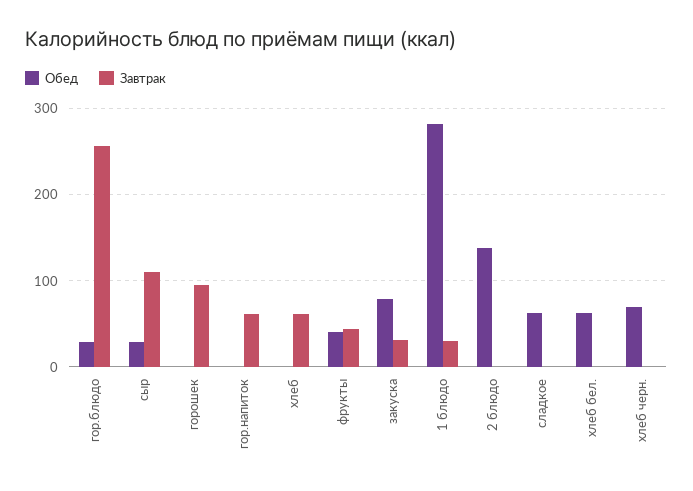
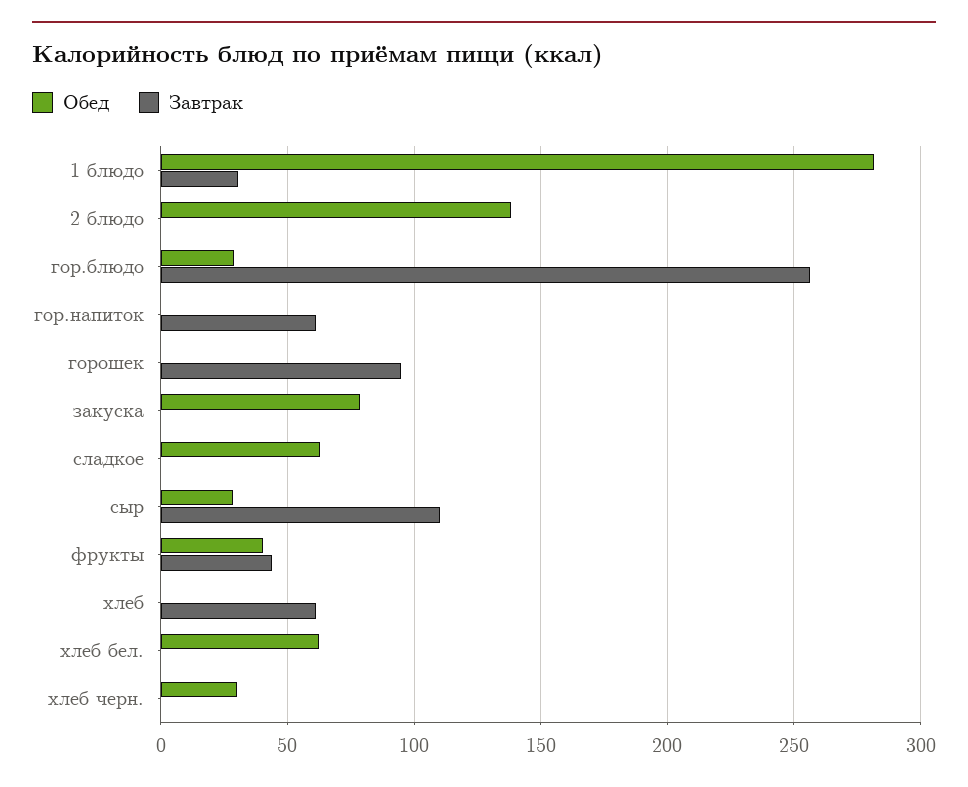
  {
    "Обед": {
      "гор.блюдо": 30,
      "сыр": 30,
      "горошек": 0,
      "гор.напиток": 0,
      "хлеб": 0,
      "фрукты": 40,
      "закуска": 80,
      "1 блюдо": 280,
      "2 блюдо": 140,
      "сладкое": 65,
      "хлеб бел.": 65,
-     "хлеб черн.": 70
+     "хлеб черн.": 30
    },
    "Завтрак": {
      "гор.блюдо": 255,
      "сыр": 110,
      "горошек": 95,
      "гор.напиток": 60,
      "хлеб": 60,
      "фрукты": 45,
-     "закуска": 30,
+     "закуска": 0,
      "1 блюдо": 30,
      "2 блюдо": 0,
      "сладкое": 0,
      "хлеб бел.": 0,
      "хлеб черн.": 0
    }
  }

